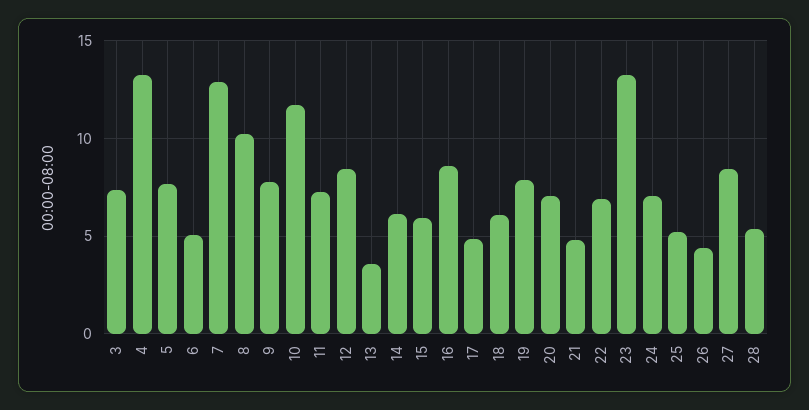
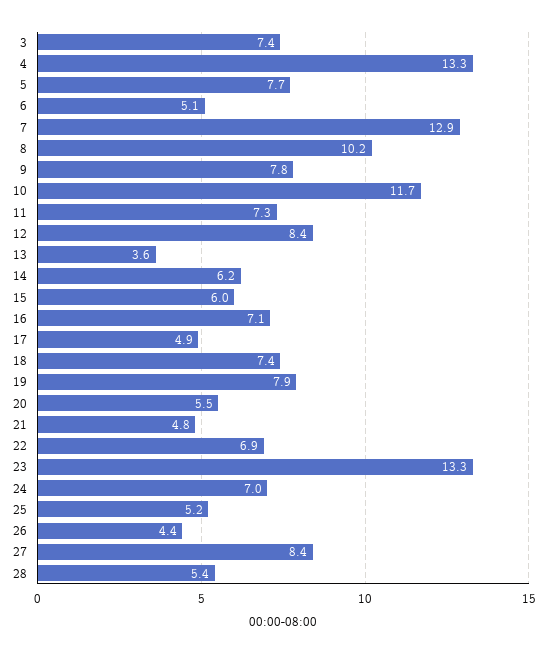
  {
    "3": 7.4,
    "4": 13.3,
    "5": 7.7,
    "6": 5.1,
    "7": 12.9,
    "8": 10.2,
    "9": 7.8,
    "10": 11.7,
    "11": 7.3,
    "12": 8.4,
    "13": 3.6,
    "14": 6.2,
    "15": 6,
-   "16": 8.5,
+   "16": 7.1,
    "17": 4.9,
-   "18": 6,
+   "18": 7.4,
    "19": 7.9,
-   "20": 7,
+   "20": 5.5,
    "21": 4.8,
    "22": 6.9,
    "23": 13.3,
    "24": 7,
    "25": 5.2,
    "26": 4.4,
    "27": 8.4,
    "28": 5.4
  }

